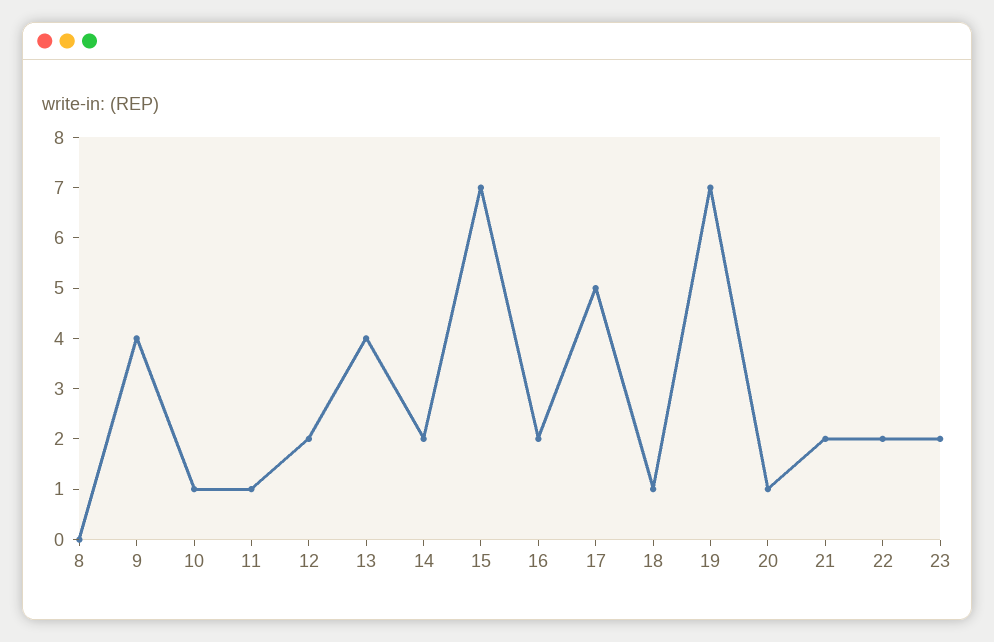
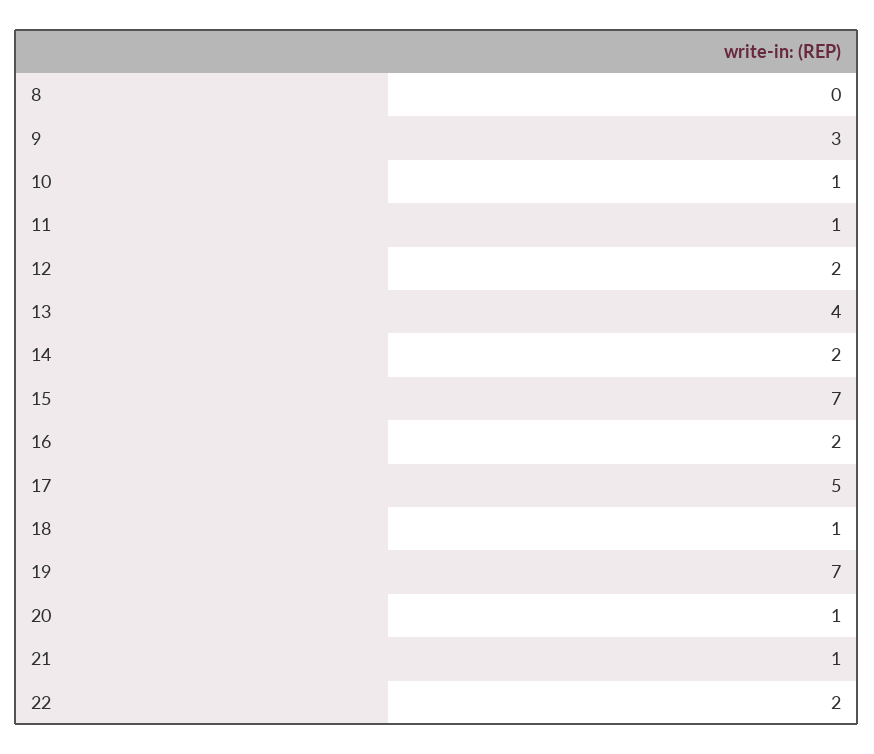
  {
    "8": 0,
-   "9": 4,
+   "9": 3,
    "10": 1,
    "11": 1,
    "12": 2,
    "13": 4,
    "14": 2,
    "15": 7,
    "16": 2,
    "17": 5,
    "18": 1,
    "19": 7,
    "20": 1,
-   "21": 2,
+   "21": 1,
-   "22": 2,
+   "22": 2
-   "23": 2
  }

